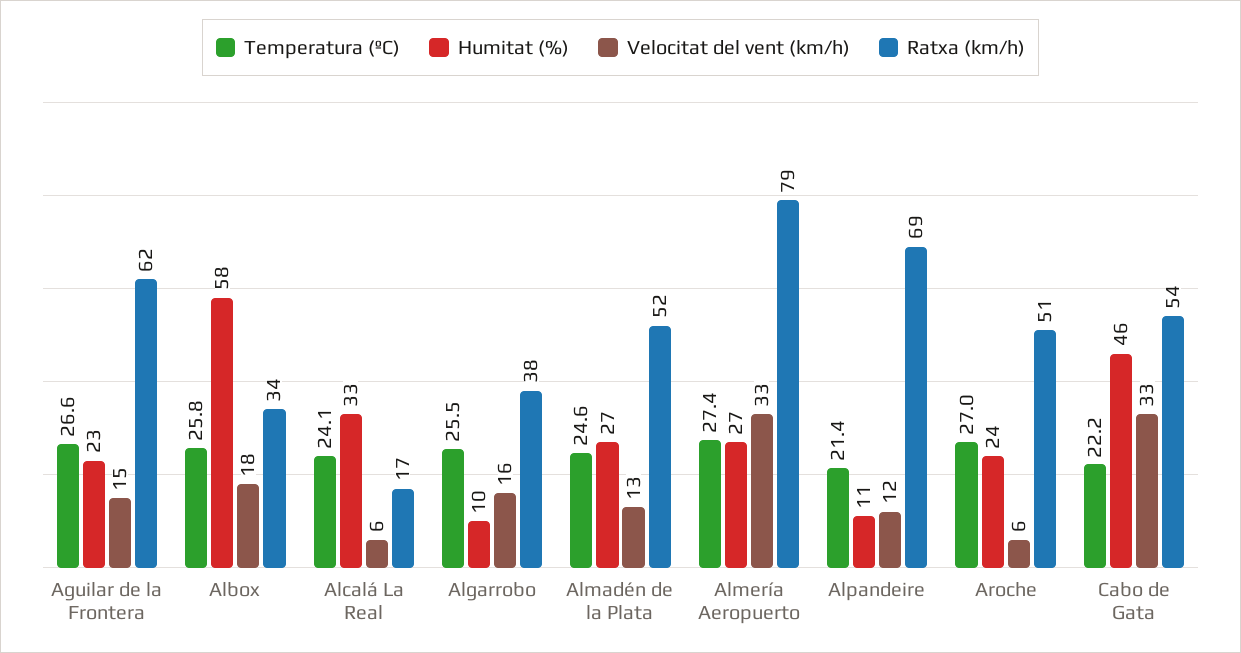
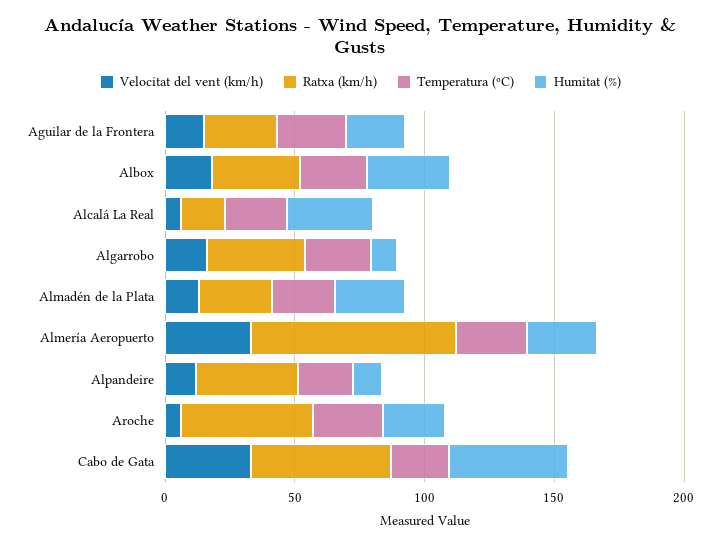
  {
    "Temperatura (ºC)": {
      "Aguilar de la Frontera": 26.6,
      "Albox": 25.8,
      "Alcalá La Real": 24.1,
      "Algarrobo": 25.5,
      "Almadén de la Plata": 24.6,
      "Almería Aeropuerto": 27.4,
      "Alpandeire": 21.4,
      "Aroche": 27,
      "Cabo de Gata": 22.2
    },
    "Humitat (%)": {
      "Aguilar de la Frontera": 23,
-     "Albox": 58,
+     "Albox": 30,
      "Alcalá La Real": 33,
      "Algarrobo": 10,
      "Almadén de la Plata": 27,
      "Almería Aeropuerto": 27,
      "Alpandeire": 11,
      "Aroche": 24,
      "Cabo de Gata": 46
    },
    "Velocitat del vent (km/h)": {
      "Aguilar de la Frontera": 15,
      "Albox": 18,
      "Alcalá La Real": 6,
      "Algarrobo": 16,
      "Almadén de la Plata": 13,
      "Almería Aeropuerto": 33,
      "Alpandeire": 12,
      "Aroche": 6,
      "Cabo de Gata": 33
    },
    "Ratxa (km/h)": {
-     "Aguilar de la Frontera": 62,
+     "Aguilar de la Frontera": 30,
      "Albox": 34,
      "Alcalá La Real": 17,
      "Algarrobo": 38,
-     "Almadén de la Plata": 52,
+     "Almadén de la Plata": 30,
      "Almería Aeropuerto": 79,
-     "Alpandeire": 69,
+     "Alpandeire": 40,
      "Aroche": 51,
      "Cabo de Gata": 54
    }
  }

